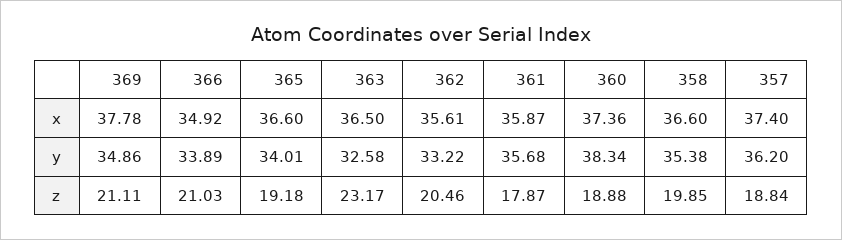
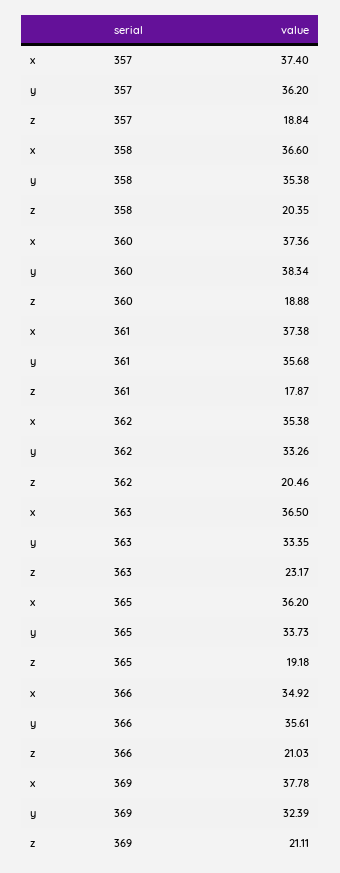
  {
    "369": {
      "x": 37.78,
-     "y": 34.86,
+     "y": 32.39,
      "z": 21.11
    },
    "366": {
      "x": 34.92,
-     "y": 33.89,
+     "y": 35.61,
      "z": 21.03
    },
    "365": {
-     "x": 36.6,
+     "x": 36.2,
-     "y": 34.01,
+     "y": 33.73,
      "z": 19.18
    },
    "363": {
      "x": 36.5,
-     "y": 32.58,
+     "y": 33.35,
      "z": 23.17
    },
    "362": {
-     "x": 35.61,
+     "x": 35.38,
-     "y": 33.22,
+     "y": 33.26,
      "z": 20.46
    },
    "361": {
-     "x": 35.87,
+     "x": 37.38,
      "y": 35.68,
      "z": 17.87
    },
    "360": {
      "x": 37.36,
      "y": 38.34,
      "z": 18.88
    },
    "358": {
      "x": 36.6,
      "y": 35.38,
-     "z": 19.85
+     "z": 20.35
    },
    "357": {
      "x": 37.4,
      "y": 36.2,
      "z": 18.84
    }
  }

